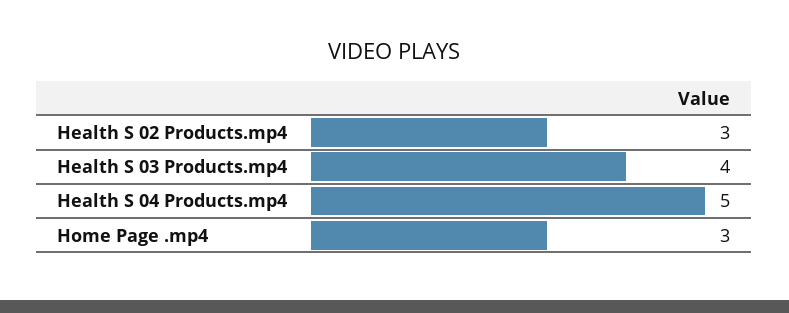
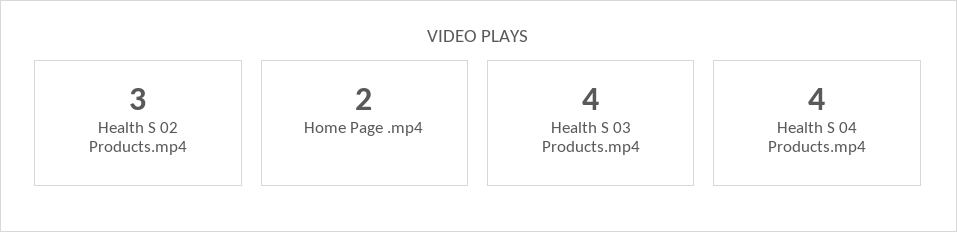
  {
    "Health S 02 Products.mp4": 3,
    "Health S 03 Products.mp4": 4,
-   "Health S 04 Products.mp4": 5,
+   "Health S 04 Products.mp4": 4,
-   "Home Page .mp4": 3
+   "Home Page .mp4": 2
  }

